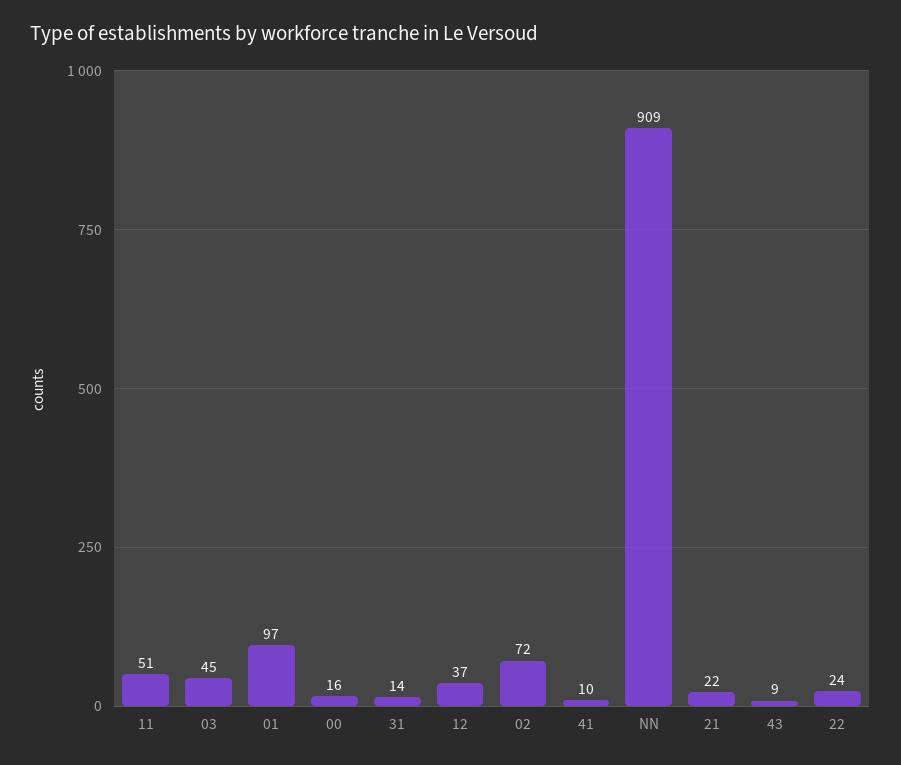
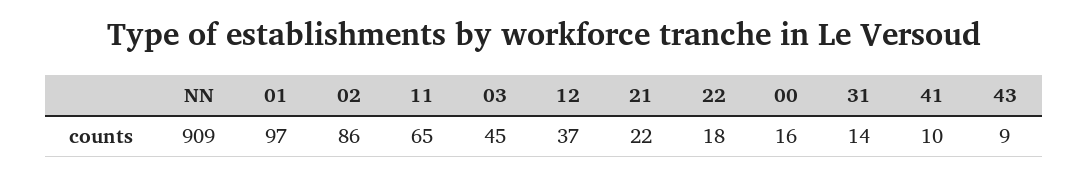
  {
-   "11": 51,
+   "11": 65,
    "03": 45,
    "01": 97,
    "00": 16,
    "31": 14,
    "12": 37,
-   "02": 72,
+   "02": 86,
    "41": 10,
    "NN": 909,
    "21": 22,
    "43": 9,
-   "22": 24
+   "22": 18
  }

